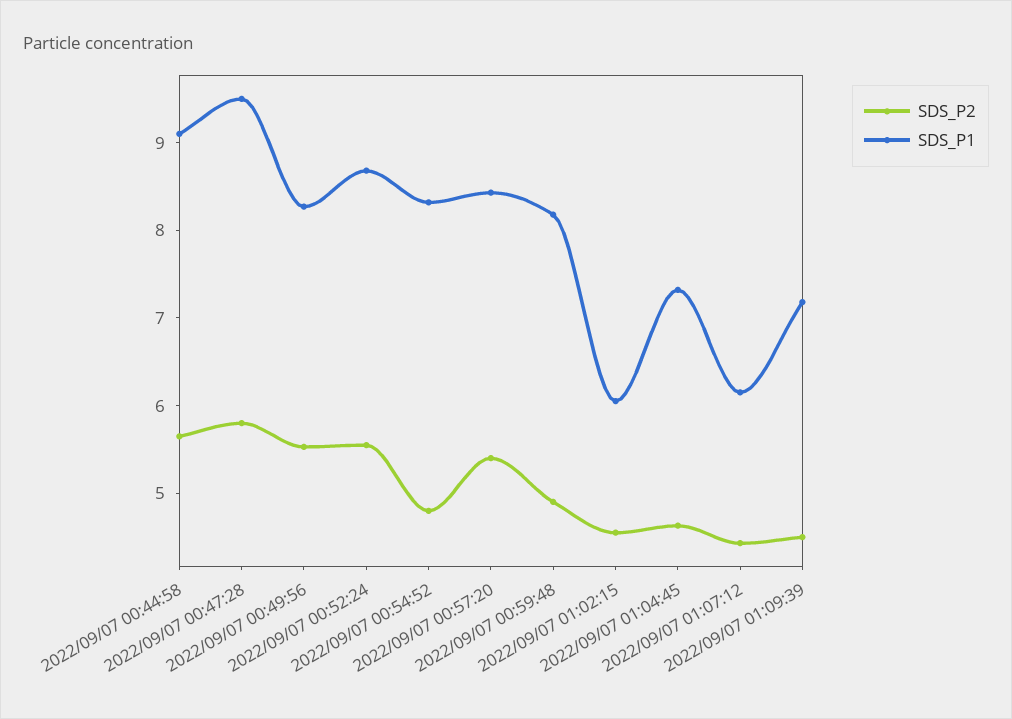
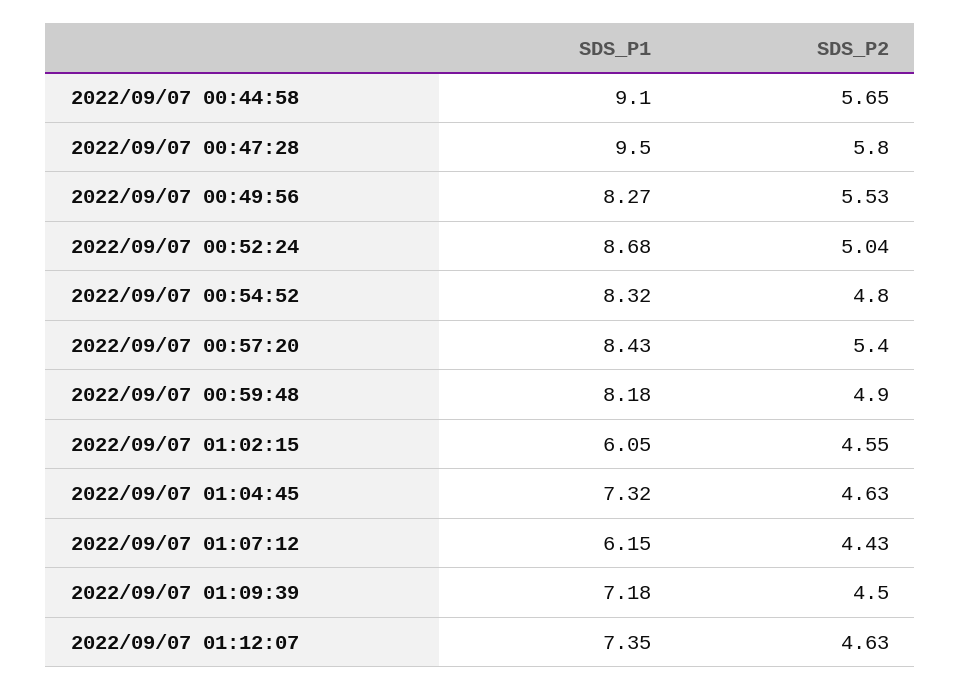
  {
    "SDS_P2": {
      "2022/09/07 00:44:58": 5.65,
      "2022/09/07 00:47:28": 5.8,
      "2022/09/07 00:49:56": 5.53,
-     "2022/09/07 00:52:24": 5.6,
+     "2022/09/07 00:52:24": 5.04,
      "2022/09/07 00:54:52": 4.8,
      "2022/09/07 00:57:20": 5.4,
      "2022/09/07 00:59:48": 4.9,
      "2022/09/07 01:02:15": 4.55,
      "2022/09/07 01:04:45": 4.63,
      "2022/09/07 01:07:12": 4.43,
-     "2022/09/07 01:09:39": 4.5
+     "2022/09/07 01:09:39": 4.5,
+     "2022/09/07 01:12:07": 4.63
    },
    "SDS_P1": {
      "2022/09/07 00:44:58": 9.1,
      "2022/09/07 00:47:28": 9.5,
      "2022/09/07 00:49:56": 8.27,
      "2022/09/07 00:52:24": 8.68,
      "2022/09/07 00:54:52": 8.32,
      "2022/09/07 00:57:20": 8.43,
      "2022/09/07 00:59:48": 8.18,
      "2022/09/07 01:02:15": 6.05,
      "2022/09/07 01:04:45": 7.32,
      "2022/09/07 01:07:12": 6.15,
-     "2022/09/07 01:09:39": 7.18
+     "2022/09/07 01:09:39": 7.18,
+     "2022/09/07 01:12:07": 7.35
    }
  }

